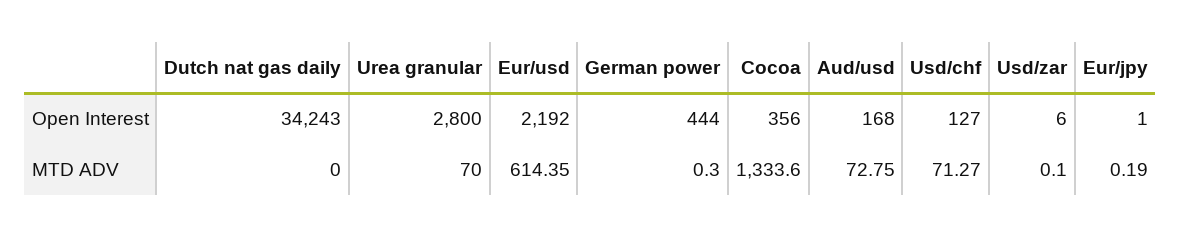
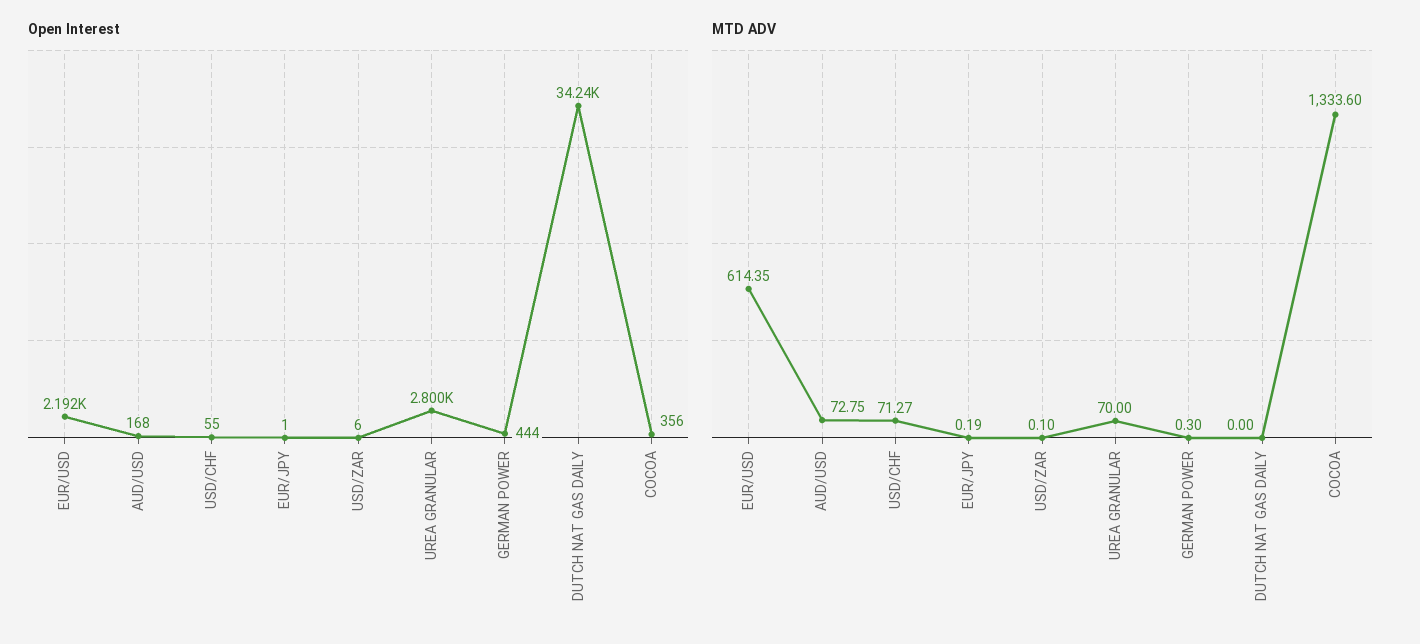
  {
    "Open Interest": {
      "Dutch nat gas daily": 34243,
      "Urea granular": 2800,
      "Eur/usd": 2192,
      "German power": 444,
      "Cocoa": 356,
      "Aud/usd": 168,
-     "Usd/chf": 127,
+     "Usd/chf": 55,
      "Usd/zar": 6,
      "Eur/jpy": 1
    },
    "MTD ADV": {
      "Dutch nat gas daily": 0,
      "Urea granular": 70,
      "Eur/usd": 614.35,
      "German power": 0.3,
      "Cocoa": 1333.6,
      "Aud/usd": 72.75,
      "Usd/chf": 71.27,
      "Usd/zar": 0.1,
      "Eur/jpy": 0.19
    }
  }

